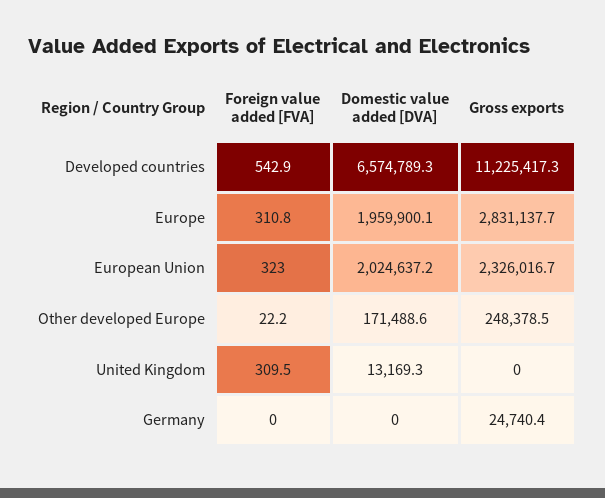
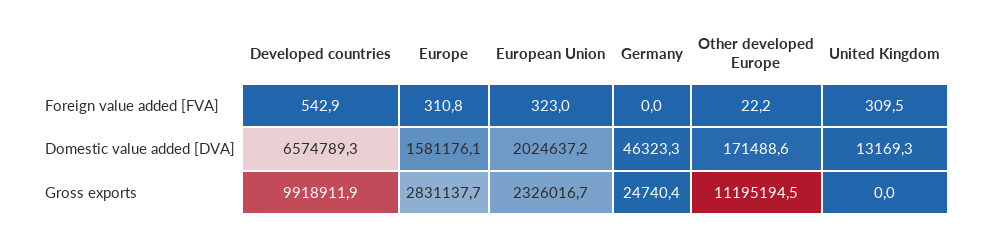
  {
    "Foreign value added [FVA]": {
      "Developed countries": 542.9,
      "Europe": 310.8,
      "European Union": 323,
      "Other developed Europe": 22.2,
      "United Kingdom": 309.5,
      "Germany": 0
    },
    "Domestic value added [DVA]": {
      "Developed countries": 6574789.3,
-     "Europe": 1959900.1,
+     "Europe": 1581176.1,
      "European Union": 2024637.2,
      "Other developed Europe": 171488.6,
      "United Kingdom": 13169.3,
-     "Germany": 0
+     "Germany": 46323.3
    },
    "Gross exports": {
-     "Developed countries": 11225417.3,
+     "Developed countries": 9918911.9,
      "Europe": 2831137.7,
      "European Union": 2326016.7,
-     "Other developed Europe": 248378.5,
+     "Other developed Europe": 11195194.5,
      "United Kingdom": 0,
      "Germany": 24740.4
    }
  }

